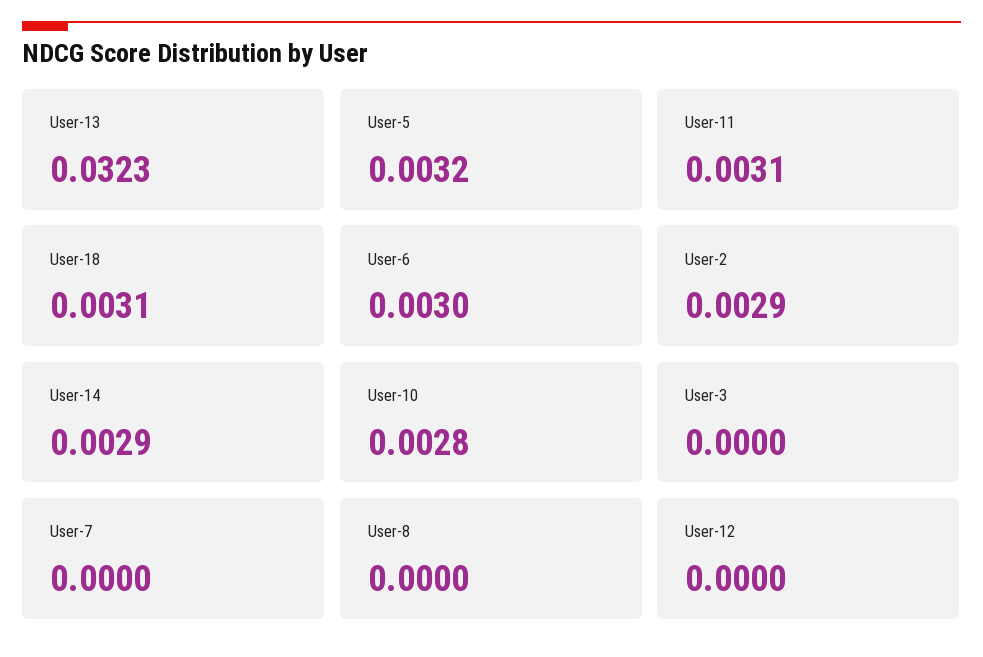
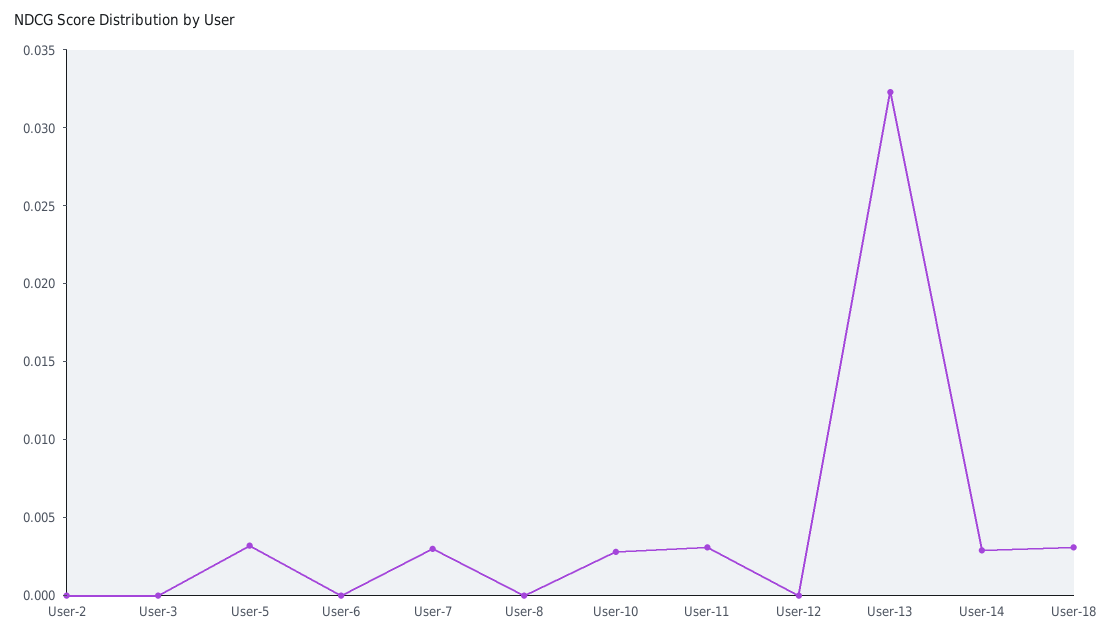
  {
    "User-13": 0.0323,
    "User-5": 0.0032,
    "User-11": 0.0031,
    "User-18": 0.0031,
-   "User-6": 0.003,
+   "User-6": 0,
-   "User-2": 0.0029,
+   "User-2": 0,
    "User-14": 0.0029,
    "User-10": 0.0028,
    "User-3": 0,
-   "User-7": 0,
+   "User-7": 0.003,
    "User-8": 0,
    "User-12": 0
  }

